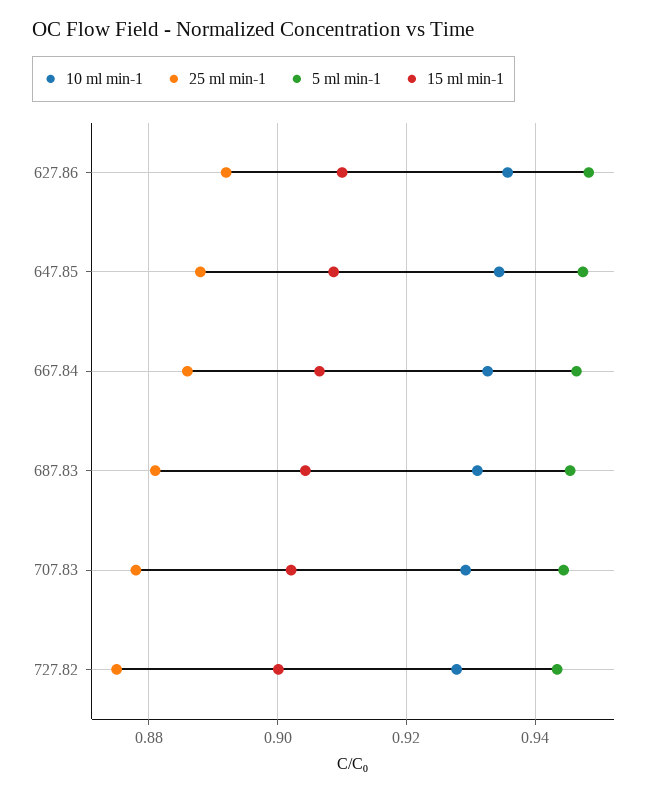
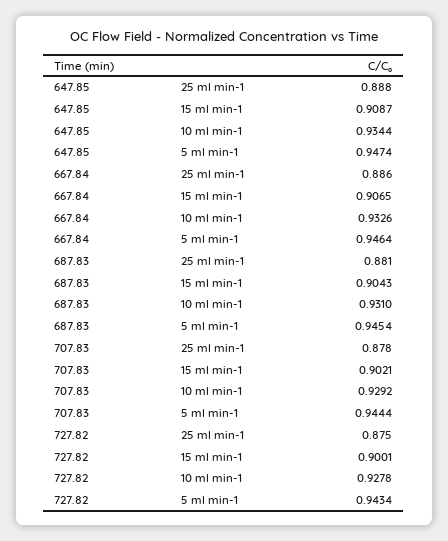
  {
    "10 ml min-1": {
-     "627.86": 0.936,
      "647.85": 0.9344,
      "667.84": 0.9326,
      "687.83": 0.931,
      "707.83": 0.9292,
      "727.82": 0.9278
    },
    "25 ml min-1": {
-     "627.86": 0.892,
      "647.85": 0.888,
      "667.84": 0.886,
      "687.83": 0.881,
      "707.83": 0.878,
      "727.82": 0.875
    },
    "5 ml min-1": {
-     "627.86": 0.948,
      "647.85": 0.9474,
      "667.84": 0.9464,
      "687.83": 0.9454,
      "707.83": 0.9444,
      "727.82": 0.9434
    },
    "15 ml min-1": {
-     "627.86": 0.91,
      "647.85": 0.9087,
      "667.84": 0.9065,
      "687.83": 0.9043,
      "707.83": 0.9021,
      "727.82": 0.9001
    }
  }

